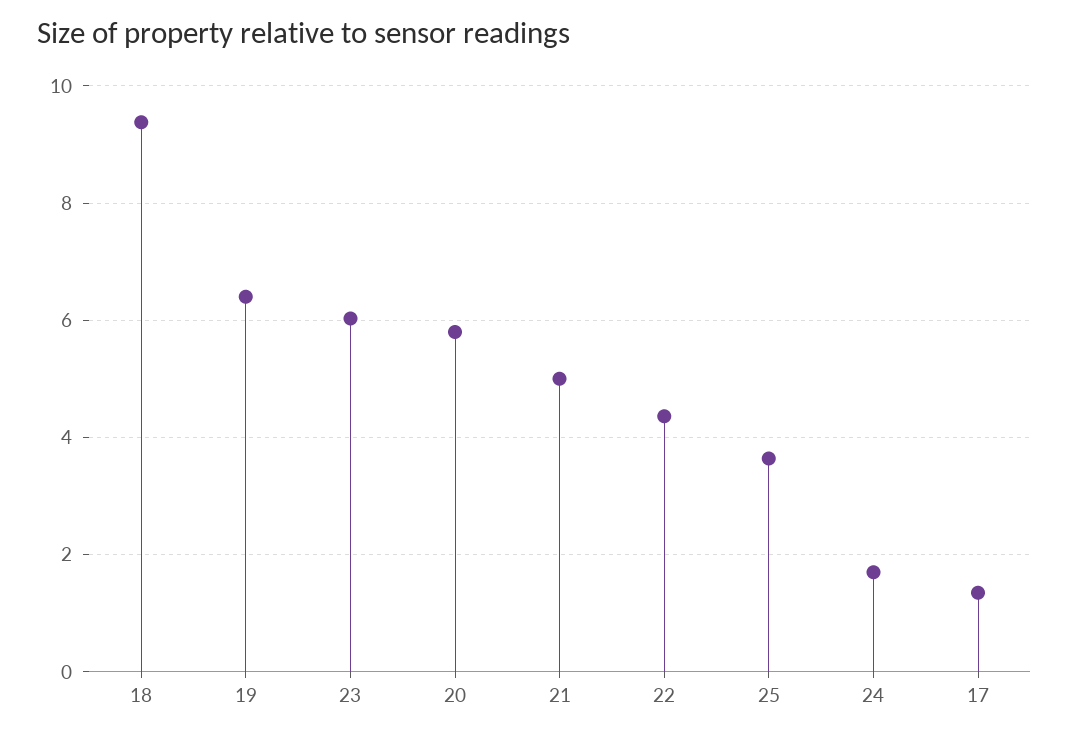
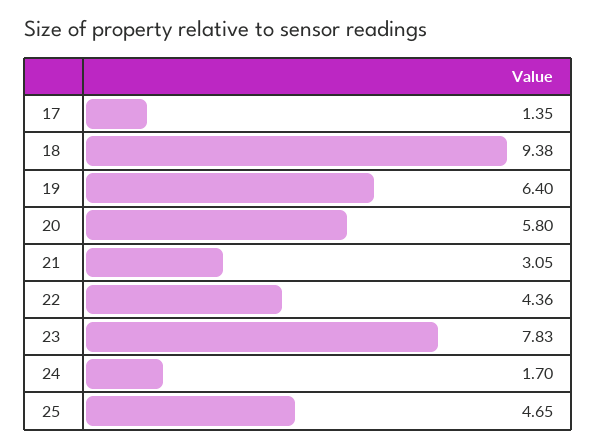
  {
    "18": 9.38,
    "19": 6.4,
-   "23": 6,
+   "23": 7.83,
    "20": 5.8,
-   "21": 5,
+   "21": 3.05,
    "22": 4.36,
-   "25": 3.6,
+   "25": 4.65,
    "24": 1.7,
    "17": 1.35
  }

